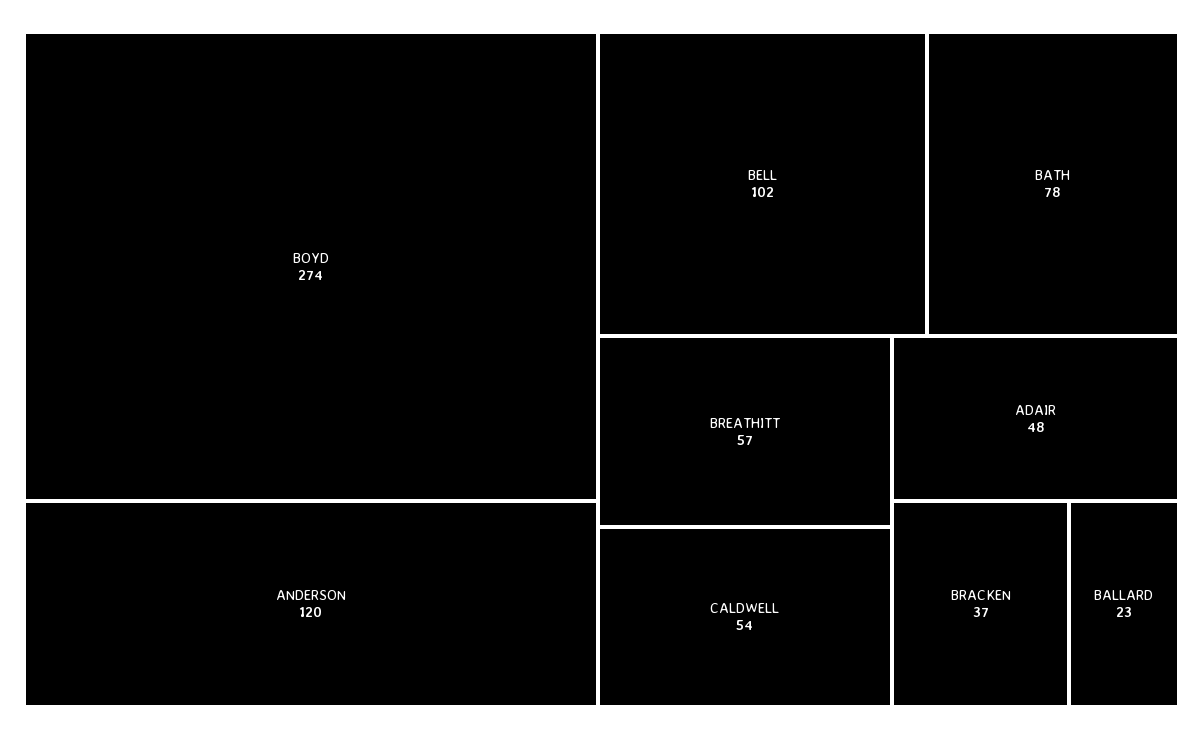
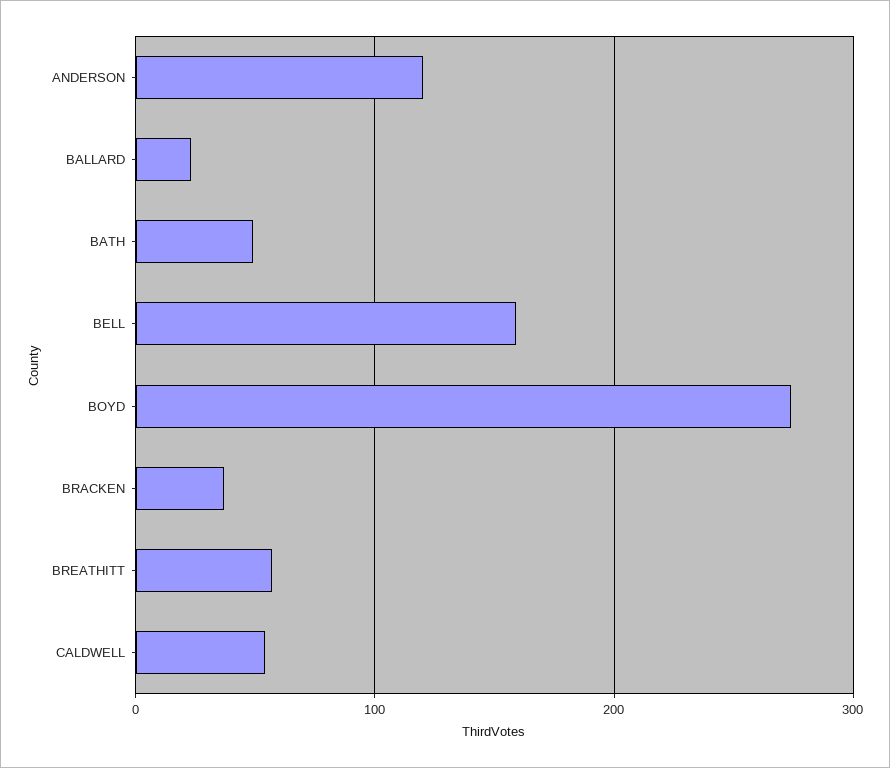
  {
    "BOYD": 274,
    "ANDERSON": 120,
-   "BELL": 102,
+   "BELL": 160,
-   "BATH": 78,
+   "BATH": 50,
    "BREATHITT": 57,
    "CALDWELL": 54,
-   "ADAIR": 48,
    "BRACKEN": 37,
    "BALLARD": 23
  }

